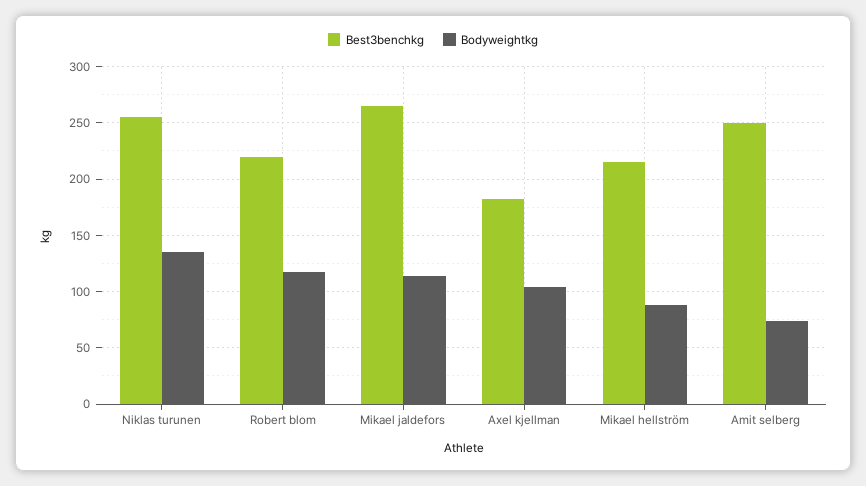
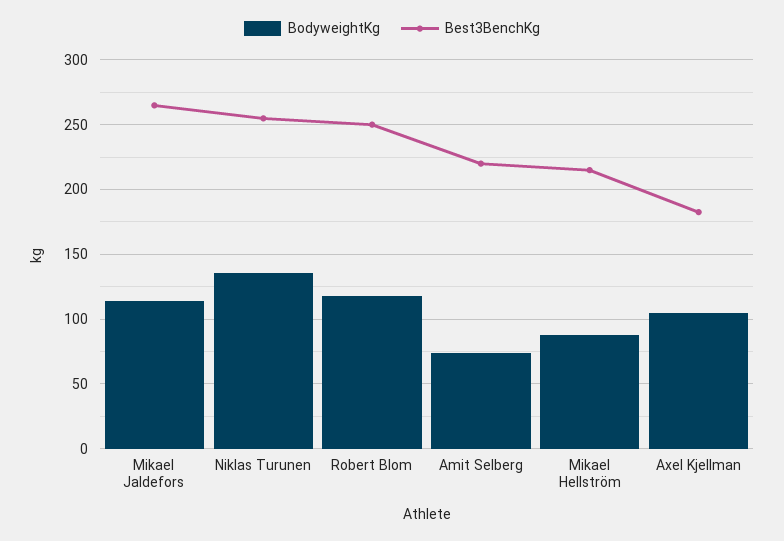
  {
    "Best3benchkg": {
      "Niklas turunen": 255,
-     "Robert blom": 220,
+     "Robert blom": 250,
      "Mikael jaldefors": 265,
      "Axel kjellman": 185,
      "Mikael hellström": 215,
-     "Amit selberg": 250
+     "Amit selberg": 220
    },
    "Bodyweightkg": {
      "Niklas turunen": 135,
      "Robert blom": 120,
      "Mikael jaldefors": 115,
      "Axel kjellman": 105,
      "Mikael hellström": 90,
      "Amit selberg": 75
    }
  }

